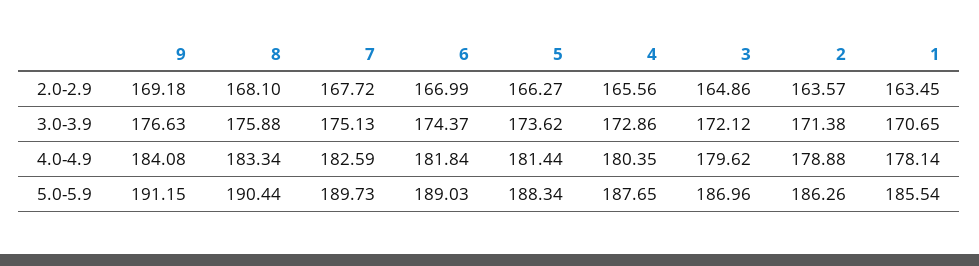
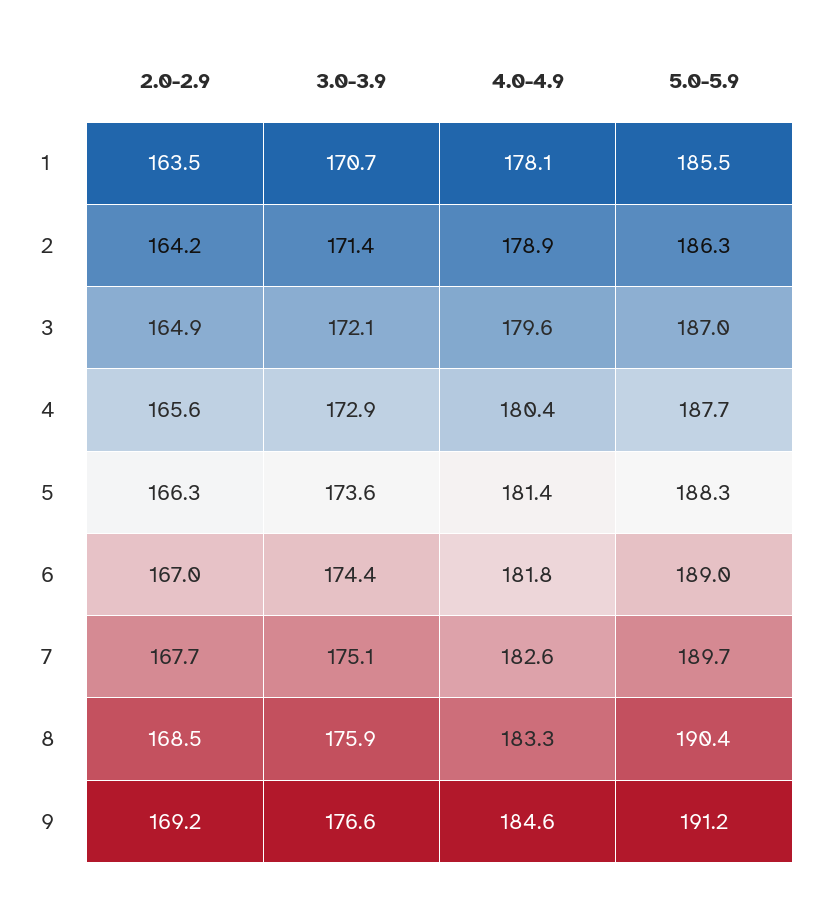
  {
    "9": {
      "2.0-2.9": 169.18,
      "3.0-3.9": 176.63,
-     "4.0-4.9": 184.08,
+     "4.0-4.9": 184.6,
      "5.0-5.9": 191.15
    },
    "8": {
-     "2.0-2.9": 168.1,
+     "2.0-2.9": 168.5,
      "3.0-3.9": 175.88,
      "4.0-4.9": 183.34,
      "5.0-5.9": 190.44
    },
    "7": {
      "2.0-2.9": 167.72,
      "3.0-3.9": 175.13,
      "4.0-4.9": 182.59,
      "5.0-5.9": 189.73
    },
    "6": {
      "2.0-2.9": 166.99,
      "3.0-3.9": 174.37,
      "4.0-4.9": 181.84,
      "5.0-5.9": 189.03
    },
    "5": {
      "2.0-2.9": 166.27,
      "3.0-3.9": 173.62,
      "4.0-4.9": 181.44,
      "5.0-5.9": 188.34
    },
    "4": {
      "2.0-2.9": 165.56,
      "3.0-3.9": 172.86,
      "4.0-4.9": 180.35,
      "5.0-5.9": 187.65
    },
    "3": {
      "2.0-2.9": 164.86,
      "3.0-3.9": 172.12,
      "4.0-4.9": 179.62,
      "5.0-5.9": 186.96
    },
    "2": {
-     "2.0-2.9": 163.57,
+     "2.0-2.9": 164.2,
      "3.0-3.9": 171.38,
      "4.0-4.9": 178.88,
      "5.0-5.9": 186.26
    },
    "1": {
      "2.0-2.9": 163.45,
      "3.0-3.9": 170.65,
      "4.0-4.9": 178.14,
      "5.0-5.9": 185.54
    }
  }

